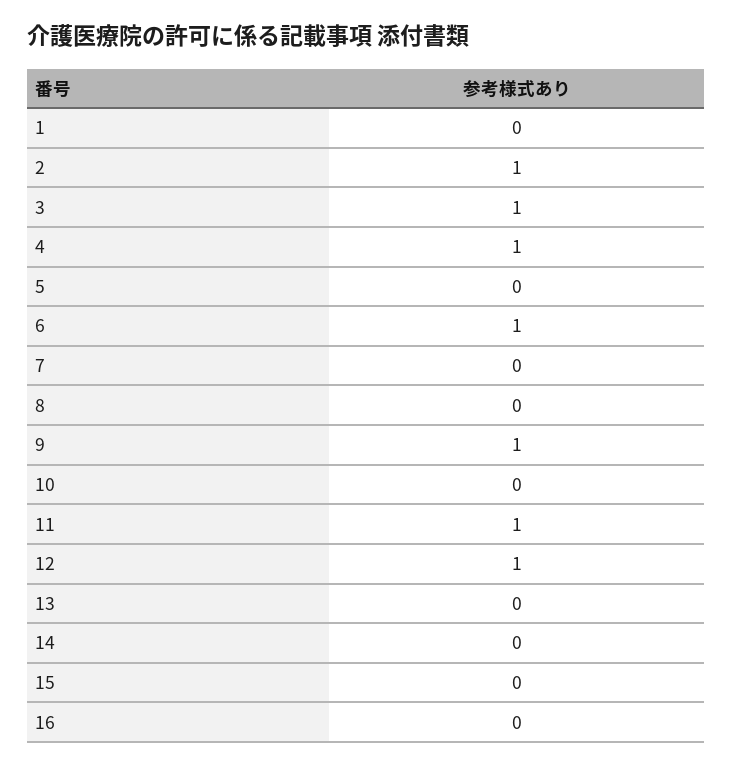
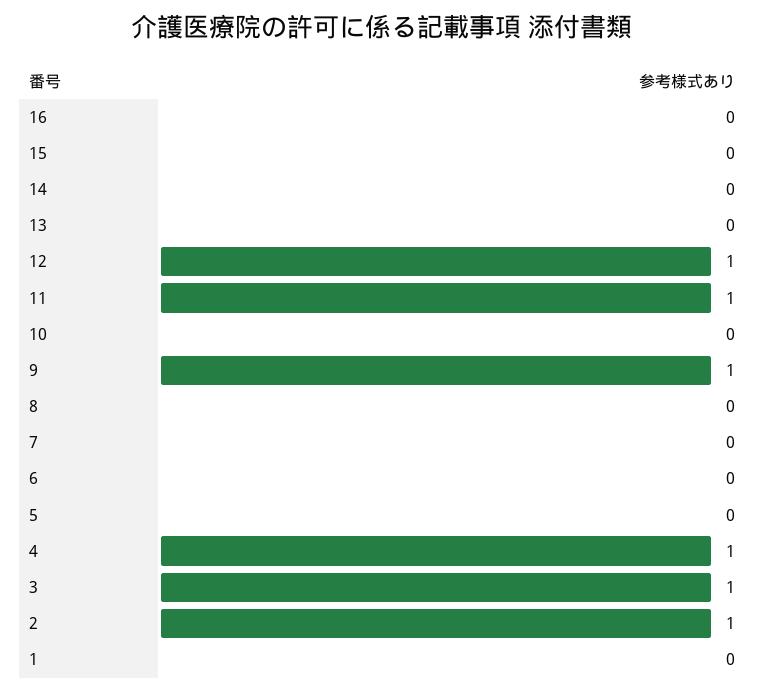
  {
    "1": 0,
    "2": 1,
    "3": 1,
    "4": 1,
    "5": 0,
-   "6": 1,
+   "6": 0,
    "7": 0,
    "8": 0,
    "9": 1,
    "10": 0,
    "11": 1,
    "12": 1,
    "13": 0,
    "14": 0,
    "15": 0,
    "16": 0
  }

